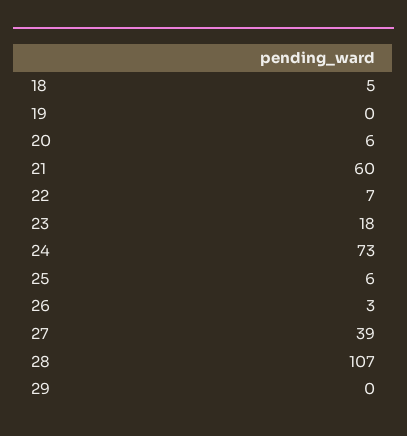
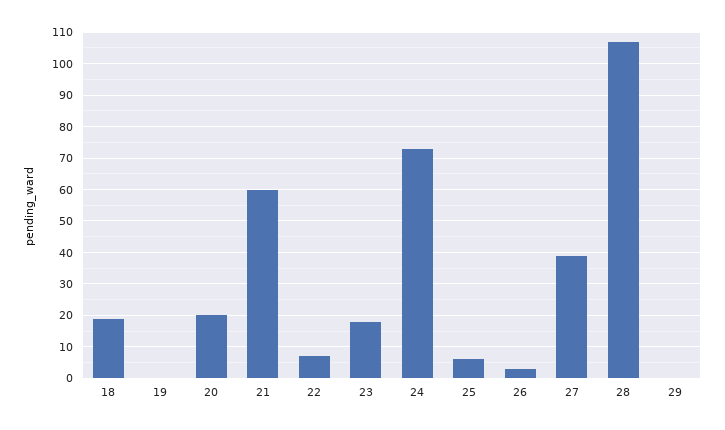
  {
-   "18": 5,
+   "18": 20,
    "19": 0,
-   "20": 6,
+   "20": 20,
    "21": 60,
    "22": 7,
    "23": 18,
    "24": 73,
    "25": 6,
    "26": 3,
    "27": 39,
    "28": 107,
    "29": 0
  }

